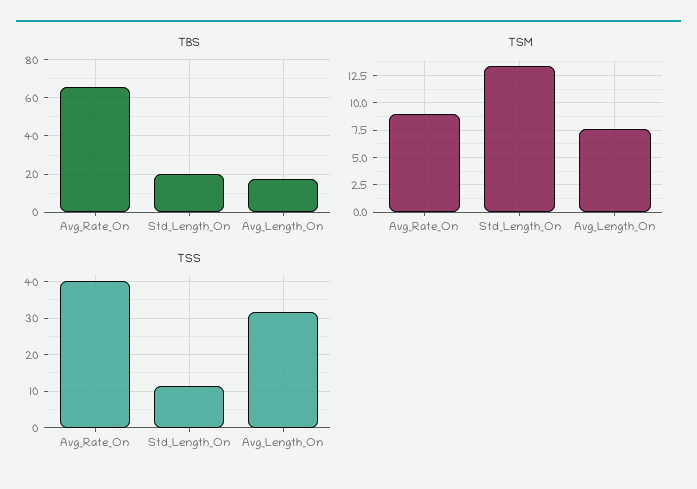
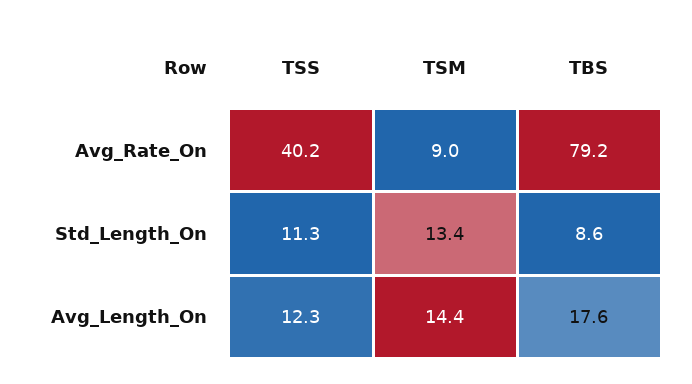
  {
    "TBS": {
-     "Avg_Rate_On": 65,
+     "Avg_Rate_On": 79.2,
-     "Std_Length_On": 20,
+     "Std_Length_On": 8.6,
      "Avg_Length_On": 17.6
    },
    "TSM": {
      "Avg_Rate_On": 9,
      "Std_Length_On": 13.4,
-     "Avg_Length_On": 7.5
+     "Avg_Length_On": 14.4
    },
    "TSS": {
      "Avg_Rate_On": 40.2,
      "Std_Length_On": 11.3,
-     "Avg_Length_On": 32
+     "Avg_Length_On": 12.3
    }
  }

